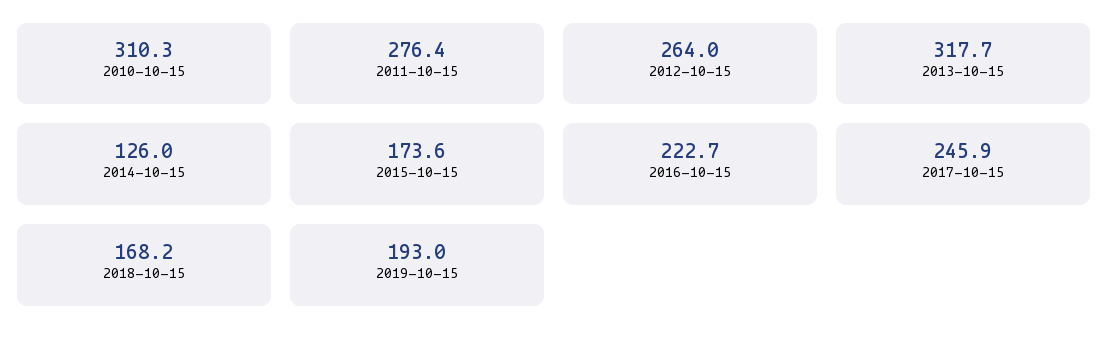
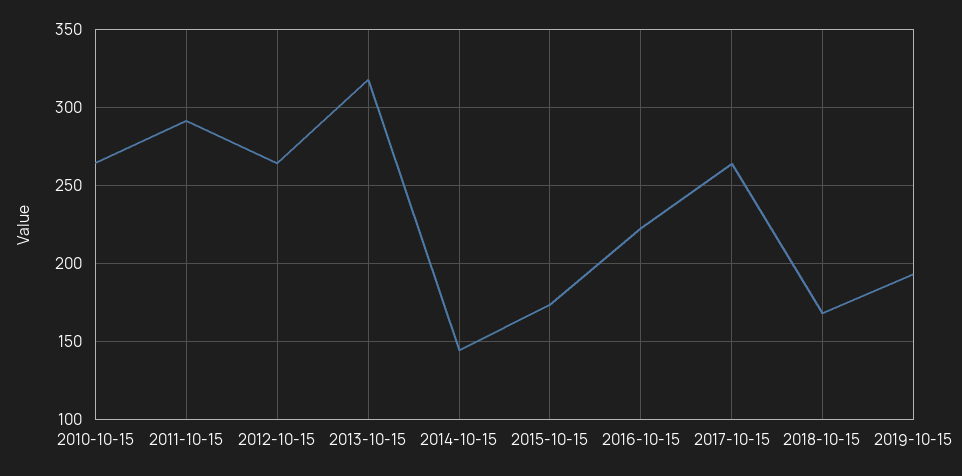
  {
-   "2010-10-15": 310.3,
+   "2010-10-15": 265,
-   "2011-10-15": 276.4,
+   "2011-10-15": 290,
    "2012-10-15": 264,
    "2013-10-15": 317.7,
-   "2014-10-15": 126,
+   "2014-10-15": 145,
    "2015-10-15": 173.6,
    "2016-10-15": 222.7,
-   "2017-10-15": 245.9,
+   "2017-10-15": 265,
    "2018-10-15": 168.2,
    "2019-10-15": 193
  }

